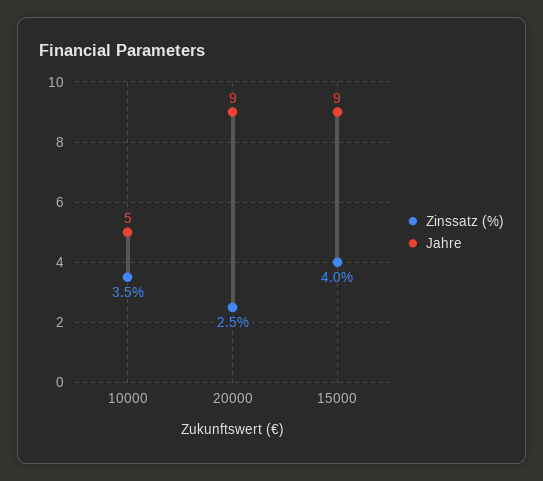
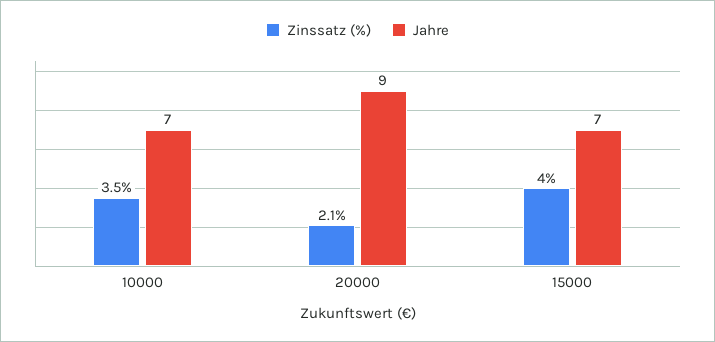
  {
    "Zinssatz (%)": {
      "10000": 3.5,
-     "20000": 2.5,
+     "20000": 2.1,
      "15000": 4
    },
    "Jahre": {
-     "10000": 5,
+     "10000": 7,
      "20000": 9,
-     "15000": 9
+     "15000": 7
    }
  }

